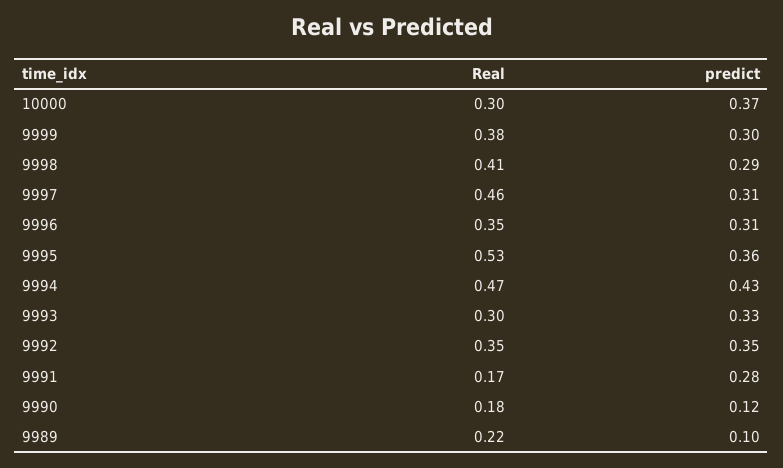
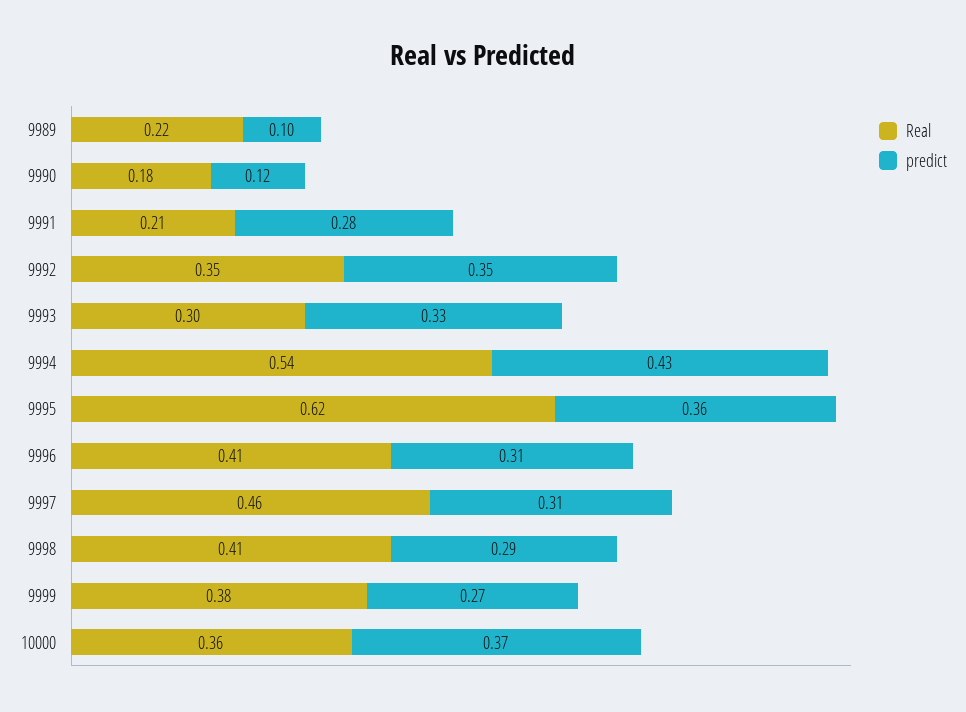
  {
    "Real": {
-     "10000": 0.3,
+     "10000": 0.36,
      "9999": 0.38,
      "9998": 0.41,
      "9997": 0.46,
-     "9996": 0.35,
+     "9996": 0.41,
-     "9995": 0.53,
+     "9995": 0.62,
-     "9994": 0.47,
+     "9994": 0.54,
      "9993": 0.3,
      "9992": 0.35,
-     "9991": 0.17,
+     "9991": 0.21,
      "9990": 0.18,
      "9989": 0.22
    },
    "predict": {
      "10000": 0.37,
-     "9999": 0.3,
+     "9999": 0.27,
      "9998": 0.29,
      "9997": 0.31,
      "9996": 0.31,
      "9995": 0.36,
      "9994": 0.43,
      "9993": 0.33,
      "9992": 0.35,
      "9991": 0.28,
      "9990": 0.12,
      "9989": 0.1
    }
  }

